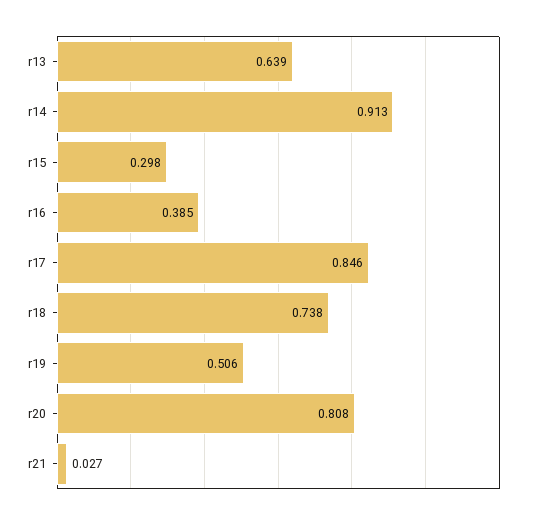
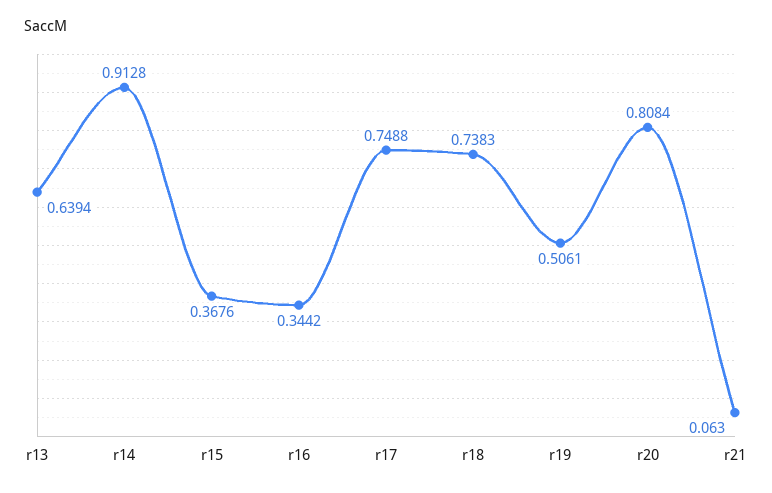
  {
    "r13": 0.6394,
    "r14": 0.9128,
-   "r15": 0.298,
+   "r15": 0.3676,
-   "r16": 0.385,
+   "r16": 0.3442,
-   "r17": 0.846,
+   "r17": 0.7488,
    "r18": 0.7383,
    "r19": 0.5061,
    "r20": 0.8084,
-   "r21": 0.027
+   "r21": 0.063
  }

